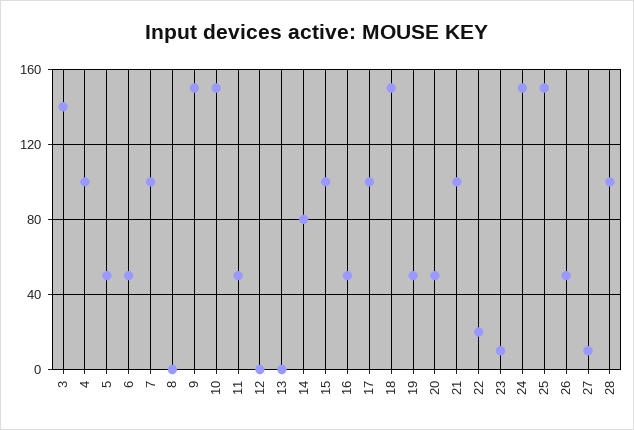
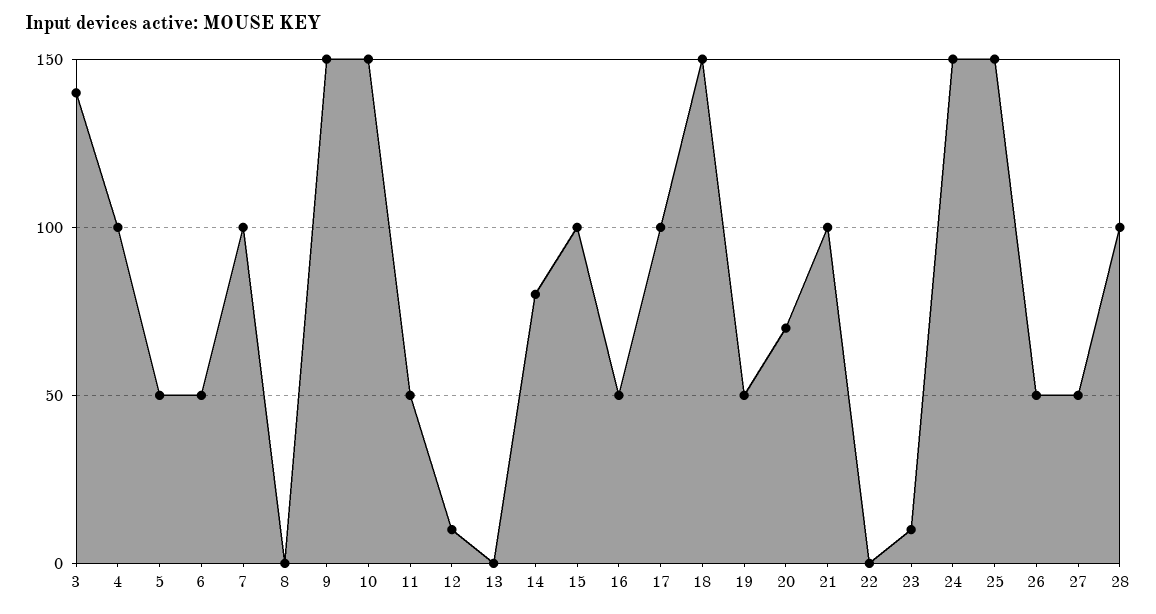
  {
    "3": 140,
    "4": 100,
    "5": 50,
    "6": 50,
    "7": 100,
    "8": 0,
    "9": 150,
    "10": 150,
    "11": 50,
-   "12": 0,
+   "12": 10,
    "13": 0,
    "14": 80,
    "15": 100,
    "16": 50,
    "17": 100,
    "18": 150,
    "19": 50,
-   "20": 50,
+   "20": 70,
    "21": 100,
-   "22": 20,
+   "22": 0,
    "23": 10,
    "24": 150,
    "25": 150,
    "26": 50,
-   "27": 10,
+   "27": 50,
    "28": 100
  }

